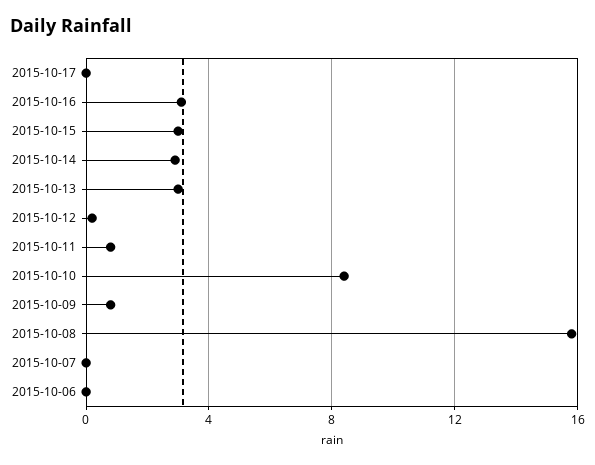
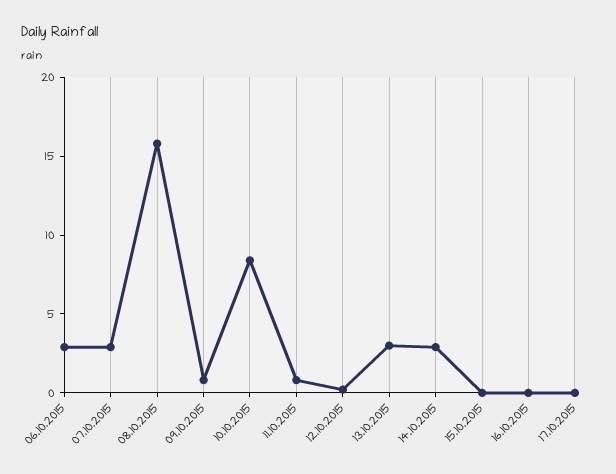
  {
    "2015-10-17": 0,
-   "2015-10-16": 3,
+   "2015-10-16": 0,
-   "2015-10-15": 3,
+   "2015-10-15": 0,
    "2015-10-14": 3,
    "2015-10-13": 3,
    "2015-10-12": 0,
    "2015-10-11": 1,
    "2015-10-10": 8.5,
    "2015-10-09": 1,
    "2015-10-08": 16,
-   "2015-10-07": 0,
+   "2015-10-07": 3,
-   "2015-10-06": 0
+   "2015-10-06": 3
  }

